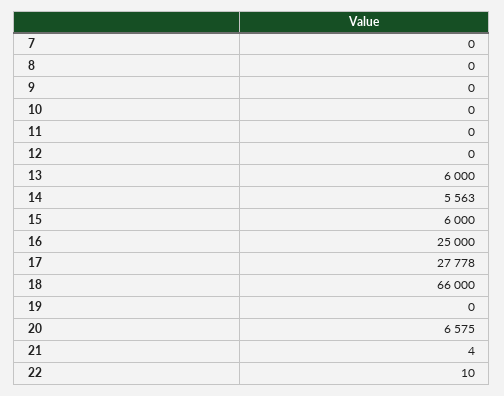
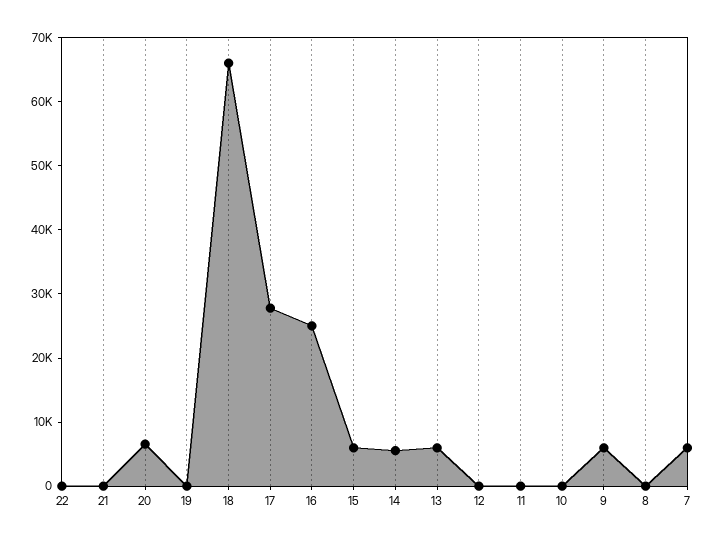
  {
-   "7": 0,
+   "7": 6000,
    "8": 0,
-   "9": 0,
+   "9": 6000,
    "10": 0,
    "11": 0,
    "12": 0,
    "13": 6000,
    "14": 5563,
    "15": 6000,
    "16": 25000,
    "17": 27778,
    "18": 66000,
    "19": 0,
    "20": 6575,
    "21": 4,
    "22": 10
  }

